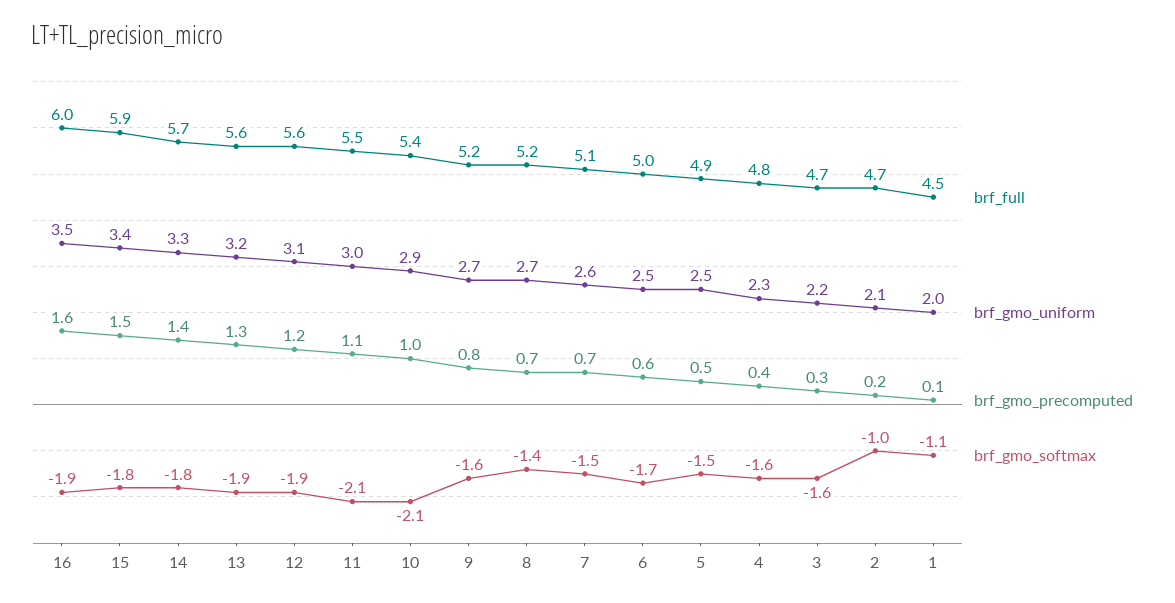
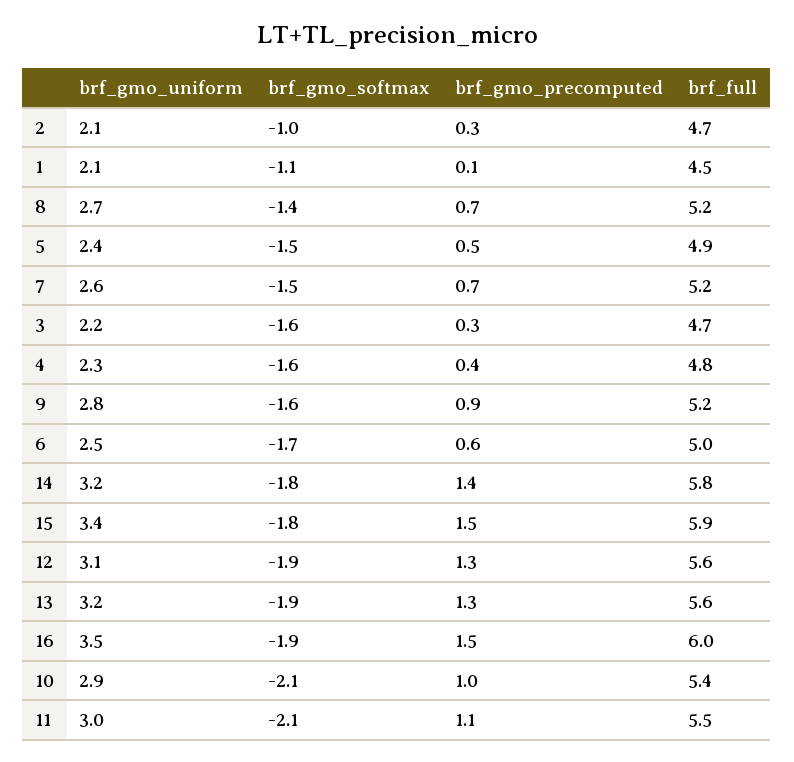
  {
    "brf_full": {
      "16": 6,
      "15": 5.9,
-     "14": 5.7,
+     "14": 5.8,
      "13": 5.6,
      "12": 5.6,
      "11": 5.5,
      "10": 5.4,
      "9": 5.2,
      "8": 5.2,
-     "7": 5.1,
+     "7": 5.2,
      "6": 5,
      "5": 4.9,
      "4": 4.8,
      "3": 4.7,
      "2": 4.7,
      "1": 4.5
    },
    "brf_gmo_uniform": {
      "16": 3.5,
      "15": 3.4,
-     "14": 3.3,
+     "14": 3.2,
      "13": 3.2,
      "12": 3.1,
      "11": 3,
      "10": 2.9,
-     "9": 2.7,
+     "9": 2.8,
      "8": 2.7,
      "7": 2.6,
      "6": 2.5,
-     "5": 2.5,
+     "5": 2.4,
      "4": 2.3,
      "3": 2.2,
      "2": 2.1,
-     "1": 2
+     "1": 2.1
    },
    "brf_gmo_precomputed": {
-     "16": 1.6,
+     "16": 1.5,
      "15": 1.5,
      "14": 1.4,
      "13": 1.3,
-     "12": 1.2,
+     "12": 1.3,
      "11": 1.1,
      "10": 1,
-     "9": 0.8,
+     "9": 0.9,
      "8": 0.7,
      "7": 0.7,
      "6": 0.6,
      "5": 0.5,
      "4": 0.4,
      "3": 0.3,
-     "2": 0.2,
+     "2": 0.3,
      "1": 0.1
    },
    "brf_gmo_softmax": {
      "16": -1.9,
      "15": -1.8,
      "14": -1.8,
      "13": -1.9,
      "12": -1.9,
      "11": -2.1,
      "10": -2.1,
      "9": -1.6,
      "8": -1.4,
      "7": -1.5,
      "6": -1.7,
      "5": -1.5,
      "4": -1.6,
      "3": -1.6,
      "2": -1,
      "1": -1.1
    }
  }

